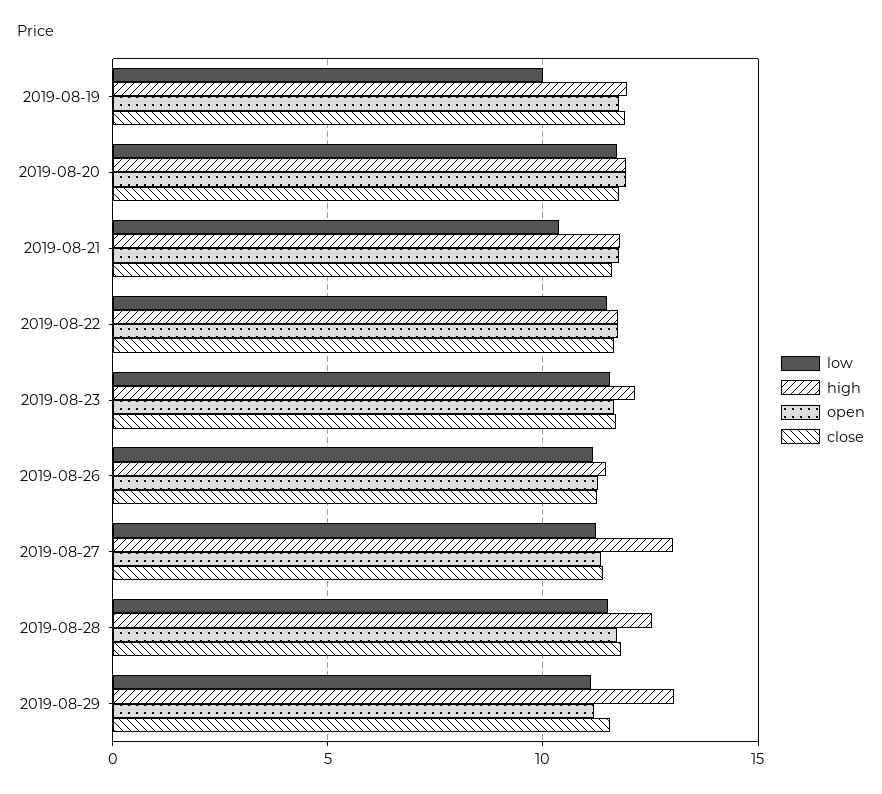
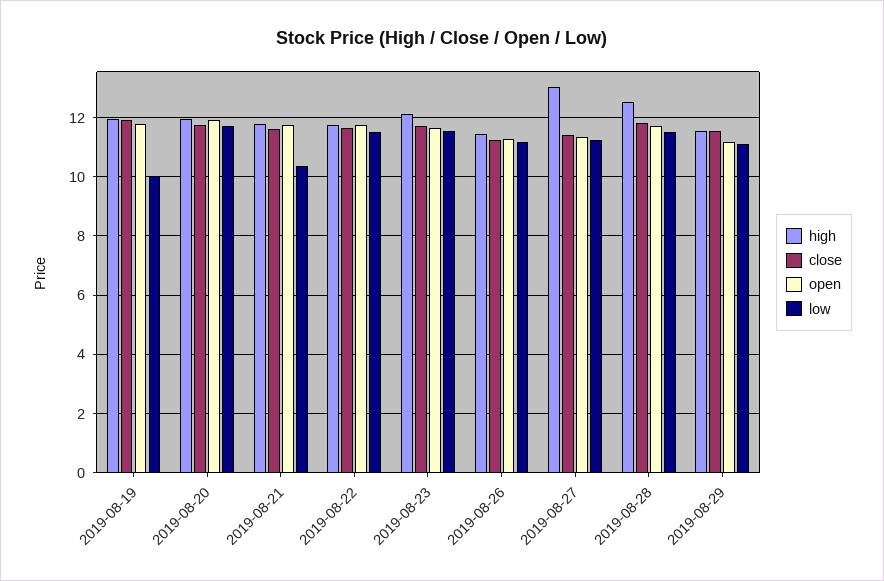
  {
    "low": {
      "2019-08-19": 10,
      "2019-08-20": 11.75,
      "2019-08-21": 10.25,
      "2019-08-22": 11.5,
      "2019-08-23": 11.5,
      "2019-08-26": 11.25,
      "2019-08-27": 11.25,
      "2019-08-28": 11.5,
      "2019-08-29": 11
    },
    "high": {
      "2019-08-19": 12,
      "2019-08-20": 12,
      "2019-08-21": 11.75,
      "2019-08-22": 11.75,
      "2019-08-23": 12.25,
      "2019-08-26": 11.5,
      "2019-08-27": 13,
      "2019-08-28": 12.5,
-     "2019-08-29": 13
+     "2019-08-29": 11.5
    },
    "open": {
      "2019-08-19": 11.75,
      "2019-08-20": 12,
      "2019-08-21": 11.75,
      "2019-08-22": 11.75,
      "2019-08-23": 11.75,
      "2019-08-26": 11.25,
      "2019-08-27": 11.25,
      "2019-08-28": 11.75,
      "2019-08-29": 11.25
    },
    "close": {
      "2019-08-19": 12,
      "2019-08-20": 11.75,
      "2019-08-21": 11.5,
      "2019-08-22": 11.75,
      "2019-08-23": 11.75,
      "2019-08-26": 11.25,
      "2019-08-27": 11.5,
      "2019-08-28": 11.75,
      "2019-08-29": 11.5
    }
  }

